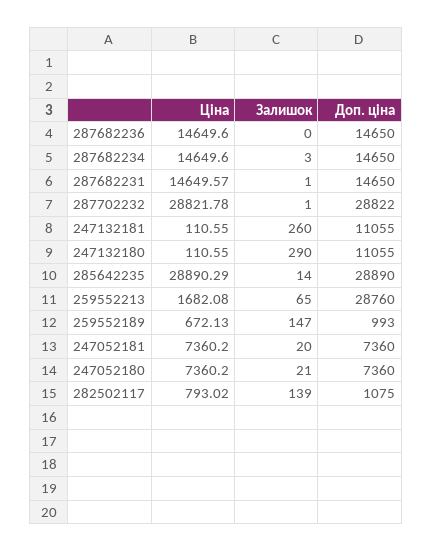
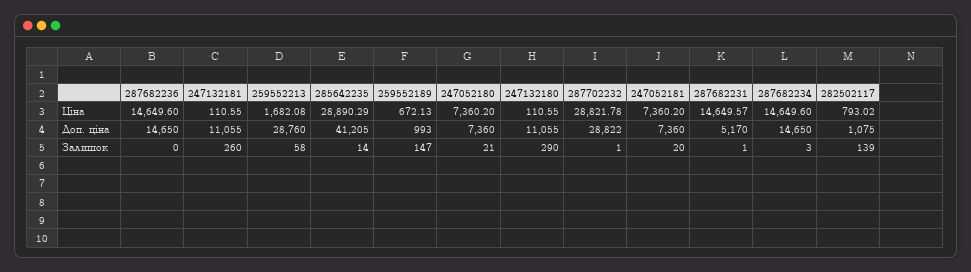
  {
    "Ціна": {
      "287682236": 14649.6,
      "287682234": 14649.6,
      "287682231": 14649.57,
      "287702232": 28821.78,
      "247132181": 110.55,
      "247132180": 110.55,
      "285642235": 28890.29,
      "259552213": 1682.08,
      "259552189": 672.13,
      "247052181": 7360.2,
      "247052180": 7360.2,
      "282502117": 793.02
    },
    "Залишок": {
      "287682236": 0,
      "287682234": 3,
      "287682231": 1,
      "287702232": 1,
      "247132181": 260,
      "247132180": 290,
      "285642235": 14,
-     "259552213": 65,
+     "259552213": 58,
      "259552189": 147,
      "247052181": 20,
      "247052180": 21,
      "282502117": 139
    },
    "Доп. ціна": {
      "287682236": 14650,
      "287682234": 14650,
-     "287682231": 14650,
+     "287682231": 5170,
      "287702232": 28822,
      "247132181": 11055,
      "247132180": 11055,
-     "285642235": 28890,
+     "285642235": 41205,
      "259552213": 28760,
      "259552189": 993,
      "247052181": 7360,
      "247052180": 7360,
      "282502117": 1075
    }
  }

